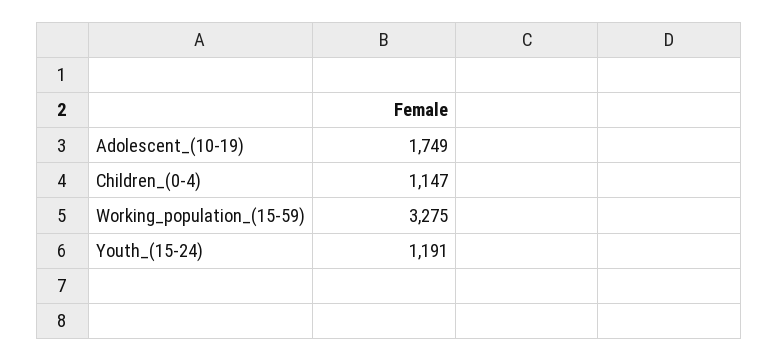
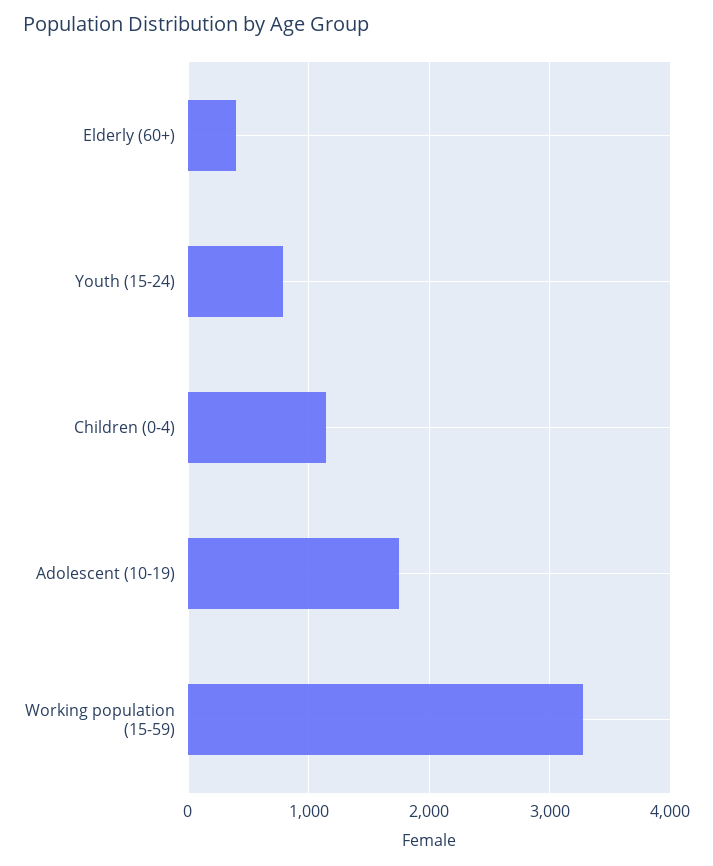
  {
    "Adolescent_(10-19)": 1749,
    "Children_(0-4)": 1147,
    "Working_population_(15-59)": 3275,
-   "Youth_(15-24)": 1191
+   "Youth_(15-24)": 800,
+   "Elderly (60+)": 400
  }

